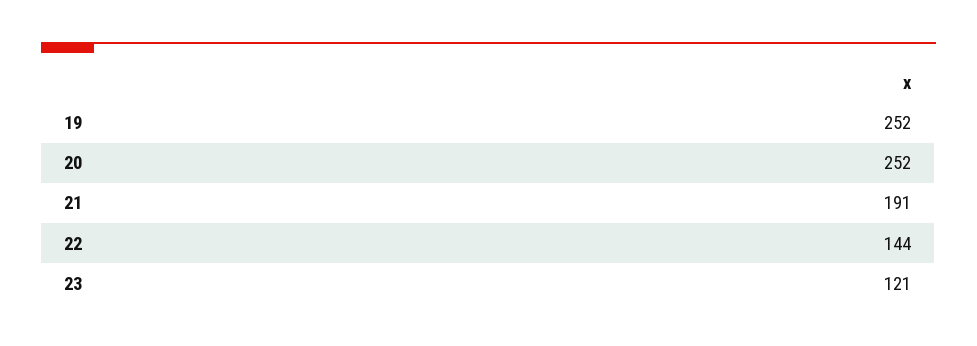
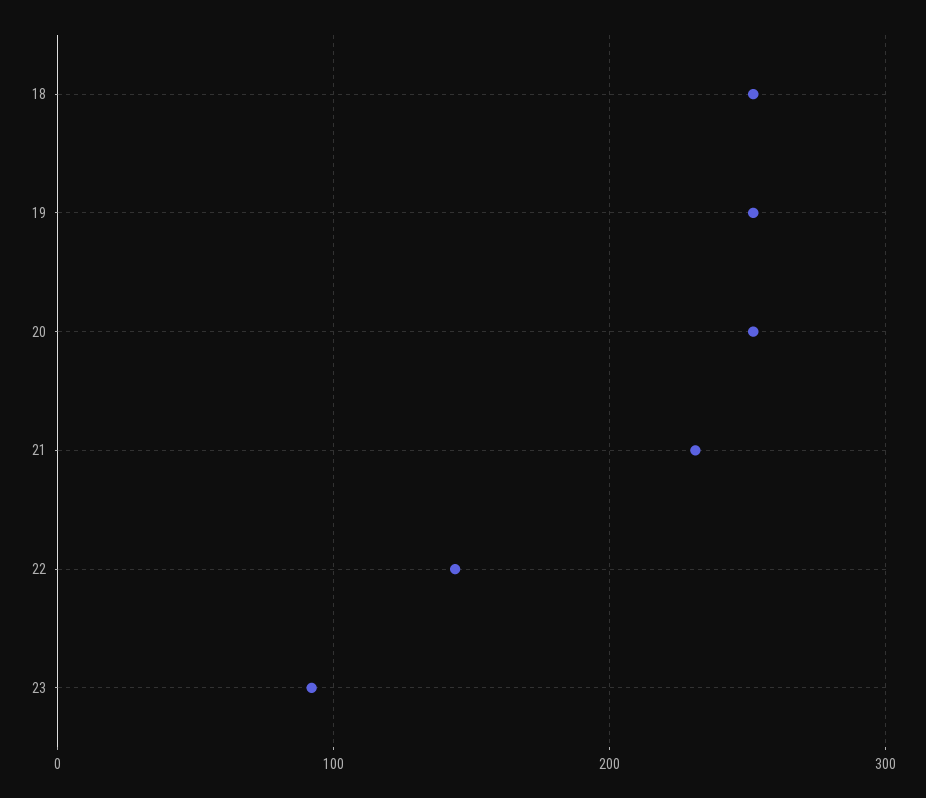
  {
    "19": 252,
    "20": 252,
-   "21": 191,
+   "21": 230,
    "22": 144,
-   "23": 121
+   "23": 90,
+   "18": 250
  }

